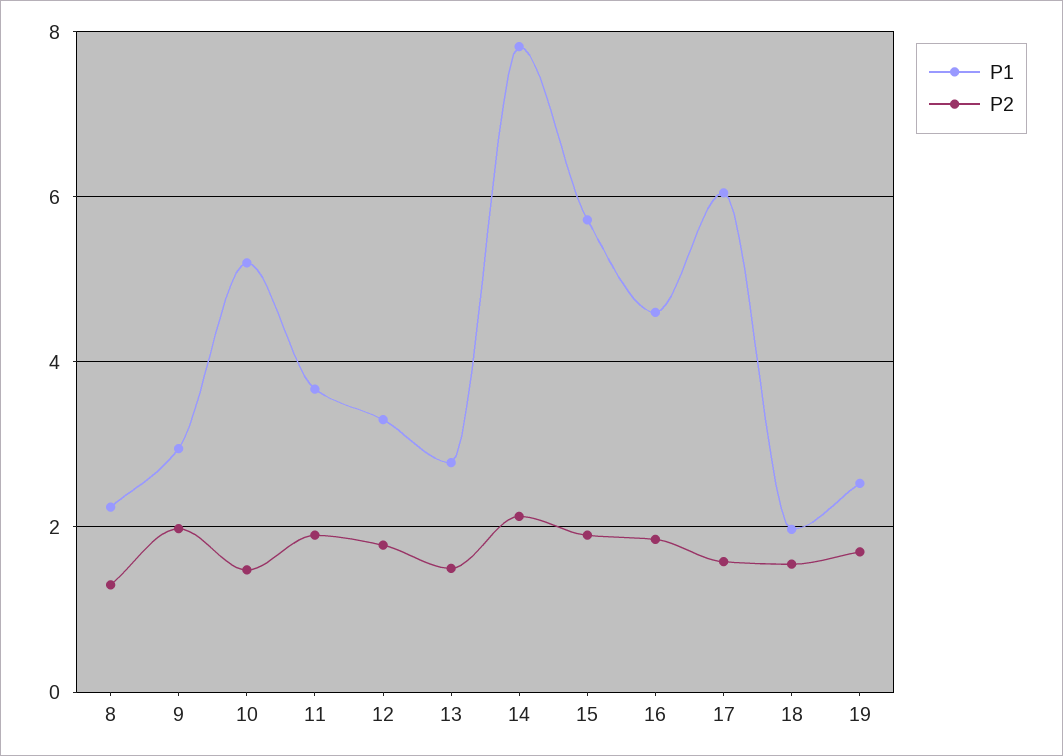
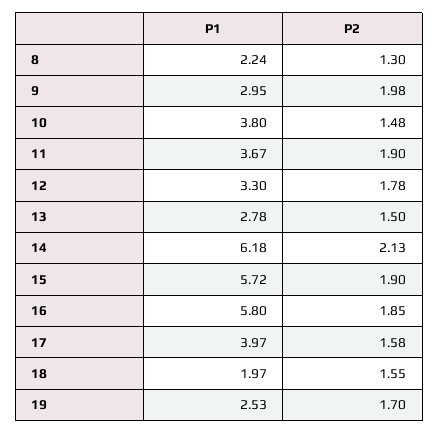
  {
    "P1": {
      "8": 2.24,
      "9": 2.95,
-     "10": 5.2,
+     "10": 3.8,
      "11": 3.67,
      "12": 3.3,
      "13": 2.78,
-     "14": 7.8,
+     "14": 6.18,
      "15": 5.72,
-     "16": 4.6,
+     "16": 5.8,
-     "17": 6,
+     "17": 3.97,
      "18": 1.97,
      "19": 2.53
    },
    "P2": {
      "8": 1.3,
      "9": 1.98,
      "10": 1.48,
      "11": 1.9,
      "12": 1.78,
      "13": 1.5,
      "14": 2.13,
      "15": 1.9,
      "16": 1.85,
      "17": 1.58,
      "18": 1.55,
      "19": 1.7
    }
  }

